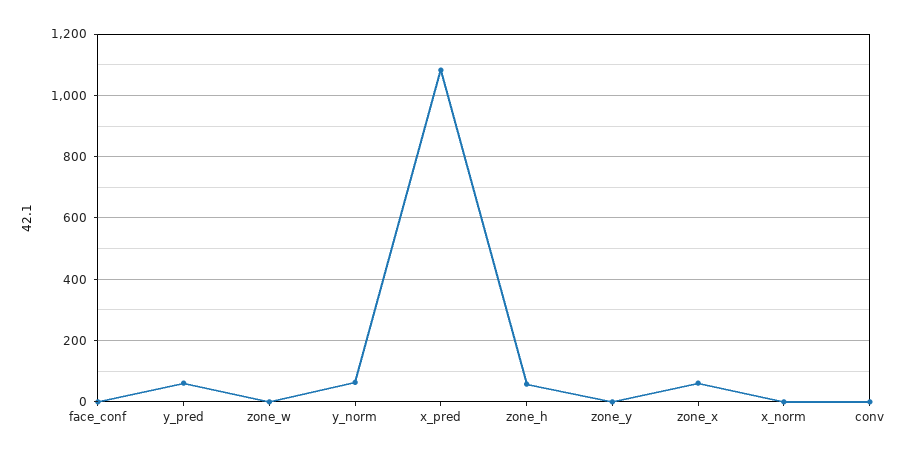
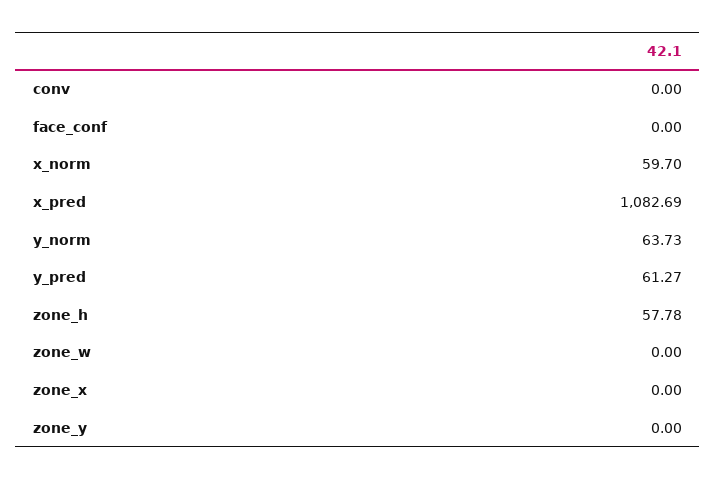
  {
    "face_conf": 0,
    "y_pred": 61.27,
    "zone_w": 0,
    "y_norm": 63.73,
    "x_pred": 1082.69,
    "zone_h": 57.78,
    "zone_y": 0,
-   "zone_x": 60,
+   "zone_x": 0,
-   "x_norm": 0,
+   "x_norm": 59.7,
    "conv": 0
  }

